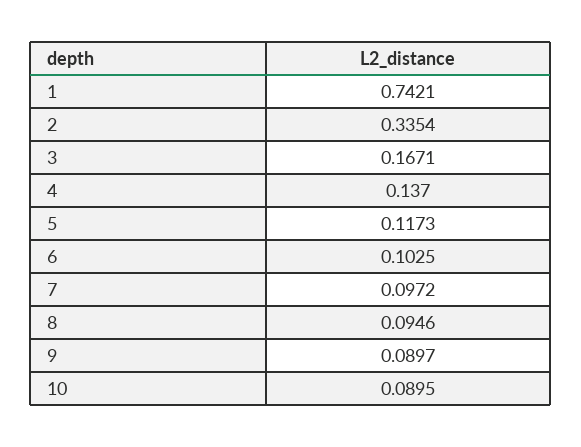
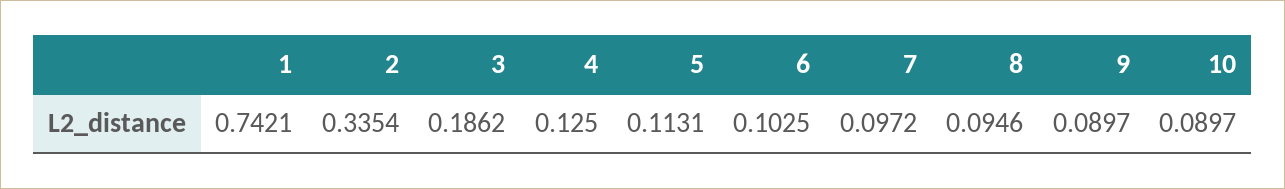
  {
    "1": 0.7421,
    "2": 0.3354,
-   "3": 0.1671,
+   "3": 0.1862,
-   "4": 0.137,
+   "4": 0.125,
-   "5": 0.1173,
+   "5": 0.1131,
    "6": 0.1025,
    "7": 0.0972,
    "8": 0.0946,
    "9": 0.0897,
-   "10": 0.0895
+   "10": 0.0897
  }

